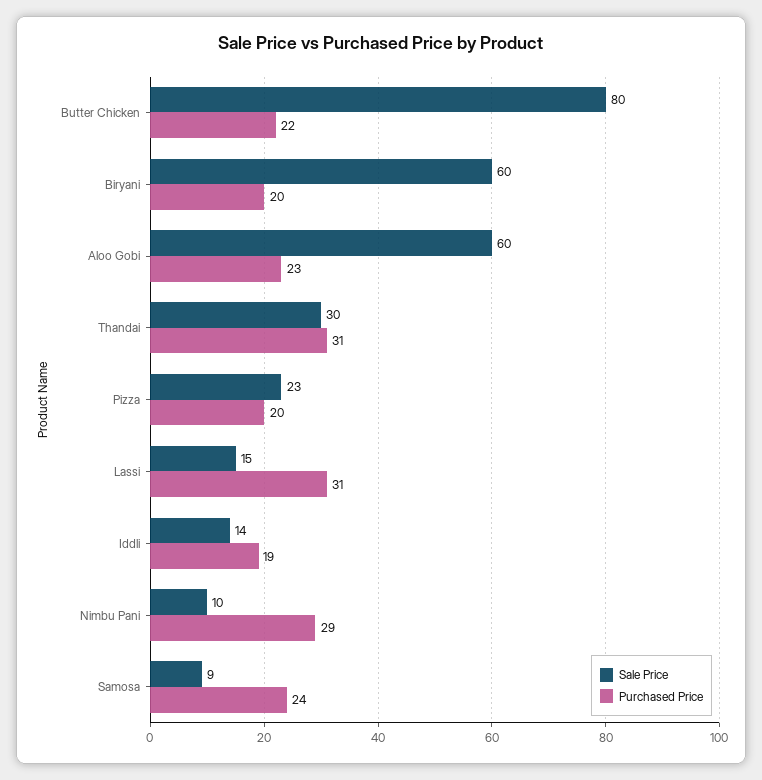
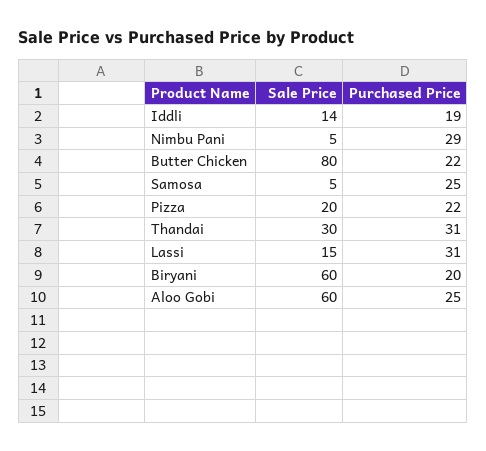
  {
    "Sale Price": {
      "Butter Chicken": 80,
      "Biryani": 60,
      "Aloo Gobi": 60,
      "Thandai": 30,
-     "Pizza": 23,
+     "Pizza": 20,
      "Lassi": 15,
      "Iddli": 14,
-     "Nimbu Pani": 10,
+     "Nimbu Pani": 5,
-     "Samosa": 9
+     "Samosa": 5
    },
    "Purchased Price": {
      "Butter Chicken": 22,
      "Biryani": 20,
-     "Aloo Gobi": 23,
+     "Aloo Gobi": 25,
      "Thandai": 31,
-     "Pizza": 20,
+     "Pizza": 22,
      "Lassi": 31,
      "Iddli": 19,
      "Nimbu Pani": 29,
-     "Samosa": 24
+     "Samosa": 25
    }
  }

